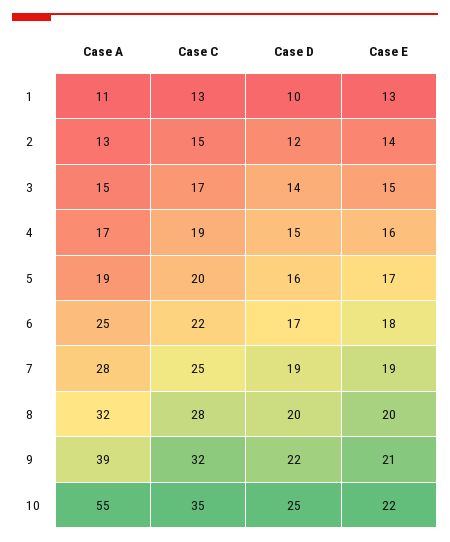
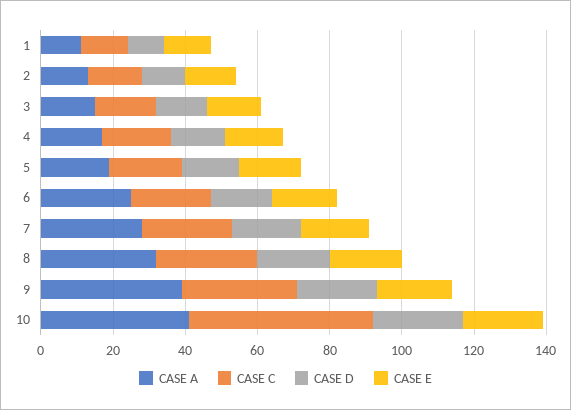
  {
    "Case A": {
      "1": 11,
      "2": 13,
      "3": 15,
      "4": 17,
      "5": 19,
      "6": 25,
      "7": 28,
      "8": 32,
      "9": 39,
-     "10": 55
+     "10": 40
    },
    "Case C": {
      "1": 13,
      "2": 15,
      "3": 17,
      "4": 19,
      "5": 20,
      "6": 22,
      "7": 25,
      "8": 28,
      "9": 32,
-     "10": 35
+     "10": 50
    },
    "Case D": {
      "1": 10,
      "2": 12,
      "3": 14,
      "4": 15,
      "5": 16,
      "6": 17,
      "7": 19,
      "8": 20,
      "9": 22,
      "10": 25
    },
    "Case E": {
      "1": 13,
      "2": 14,
      "3": 15,
      "4": 16,
      "5": 17,
      "6": 18,
      "7": 19,
      "8": 20,
      "9": 21,
      "10": 22
    }
  }

